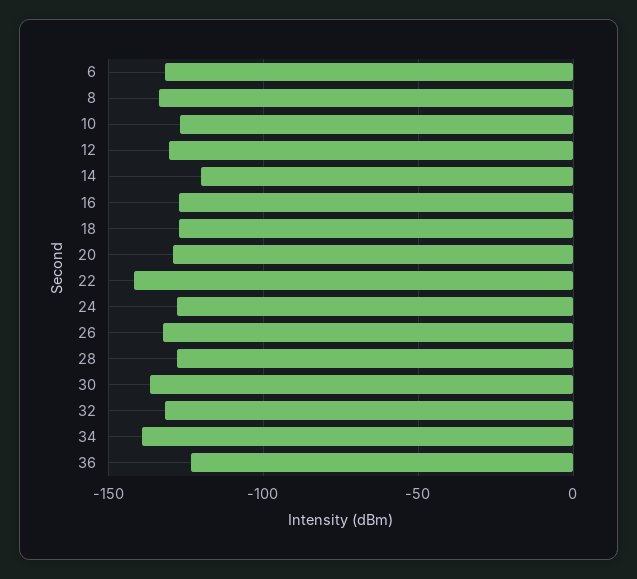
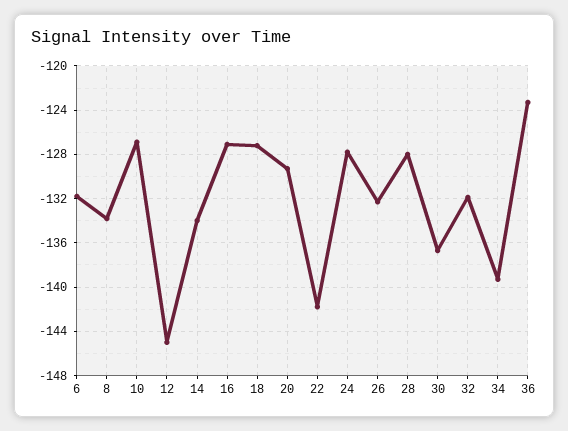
  {
    "6": -132,
    "8": -134,
    "10": -127,
-   "12": -130,
+   "12": -145,
-   "14": -120,
+   "14": -134,
    "16": -127,
    "18": -127,
    "20": -129,
    "22": -142,
    "24": -128,
    "26": -132,
    "28": -128,
    "30": -137,
    "32": -132,
    "34": -139,
    "36": -123
  }

